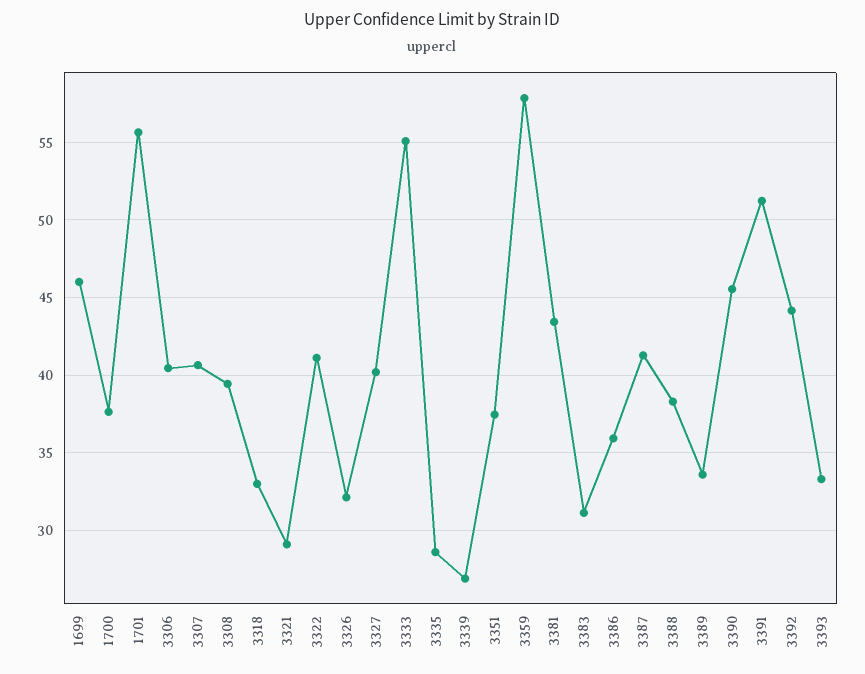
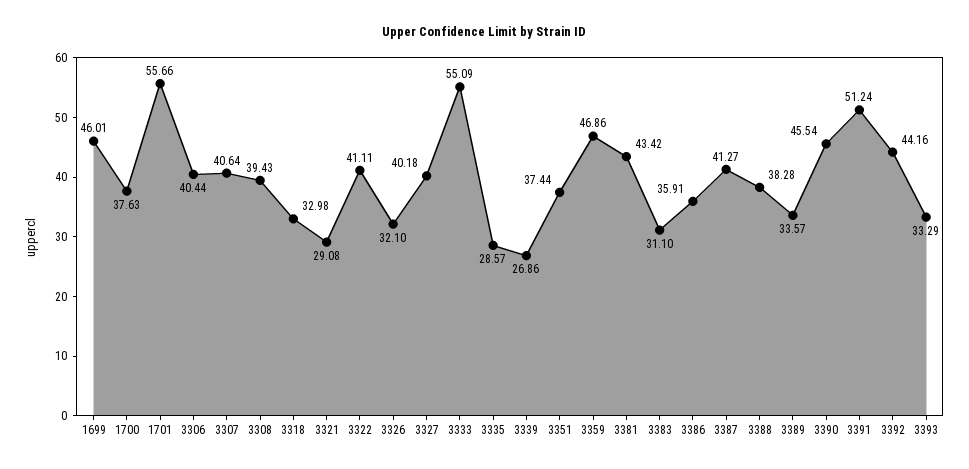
  {
    "1699": 46.01,
    "1700": 37.63,
    "1701": 55.66,
    "3306": 40.44,
    "3307": 40.64,
    "3308": 39.43,
    "3318": 32.98,
    "3321": 29.08,
    "3322": 41.11,
    "3326": 32.1,
    "3327": 40.18,
    "3333": 55.09,
    "3335": 28.57,
    "3339": 26.86,
    "3351": 37.44,
-   "3359": 58,
+   "3359": 46.86,
    "3381": 43.42,
    "3383": 31.1,
    "3386": 35.91,
    "3387": 41.27,
    "3388": 38.28,
    "3389": 33.57,
    "3390": 45.54,
    "3391": 51.24,
    "3392": 44.16,
    "3393": 33.29
  }

